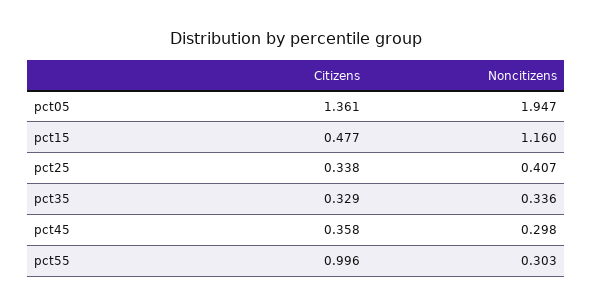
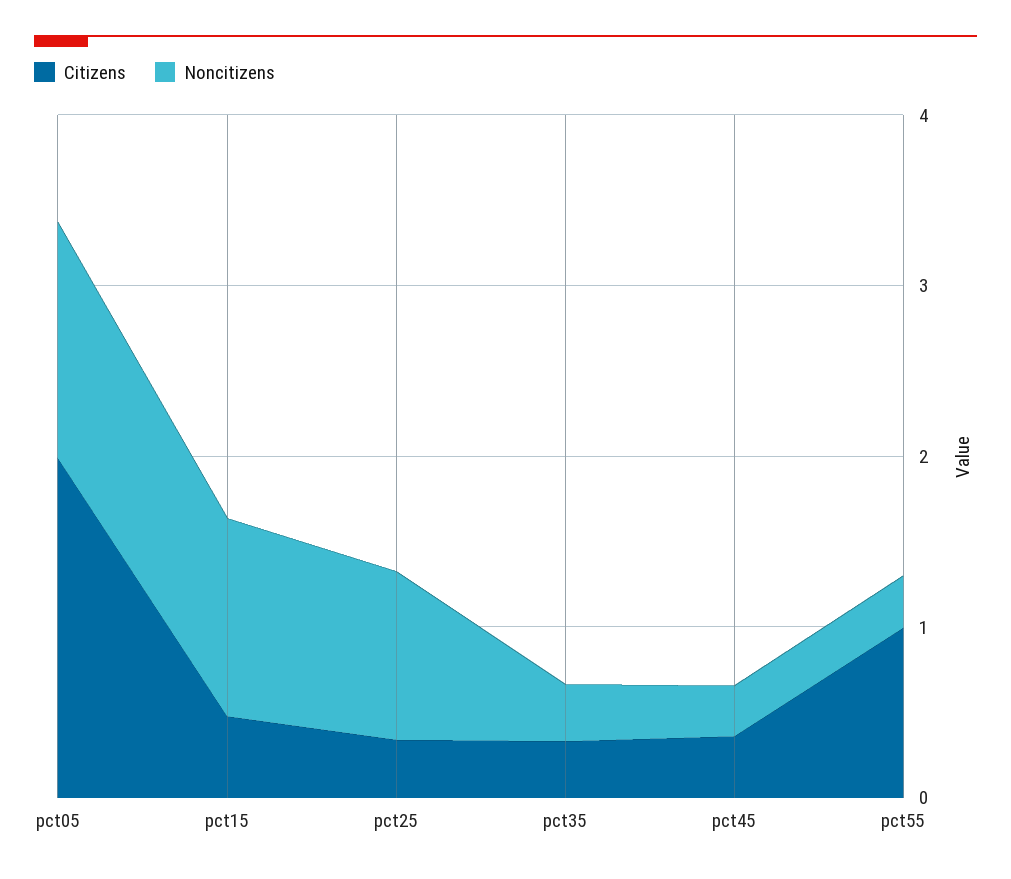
  {
    "Citizens": {
-     "pct05": 1.361,
+     "pct05": 2,
      "pct15": 0.477,
      "pct25": 0.338,
      "pct35": 0.329,
      "pct45": 0.358,
      "pct55": 0.996
    },
    "Noncitizens": {
-     "pct05": 1.947,
+     "pct05": 1.4,
      "pct15": 1.16,
-     "pct25": 0.407,
+     "pct25": 1,
      "pct35": 0.336,
      "pct45": 0.298,
      "pct55": 0.303
    }
  }

